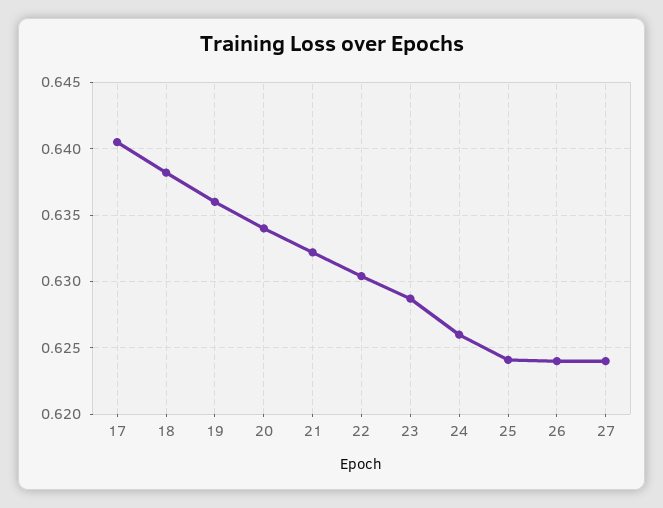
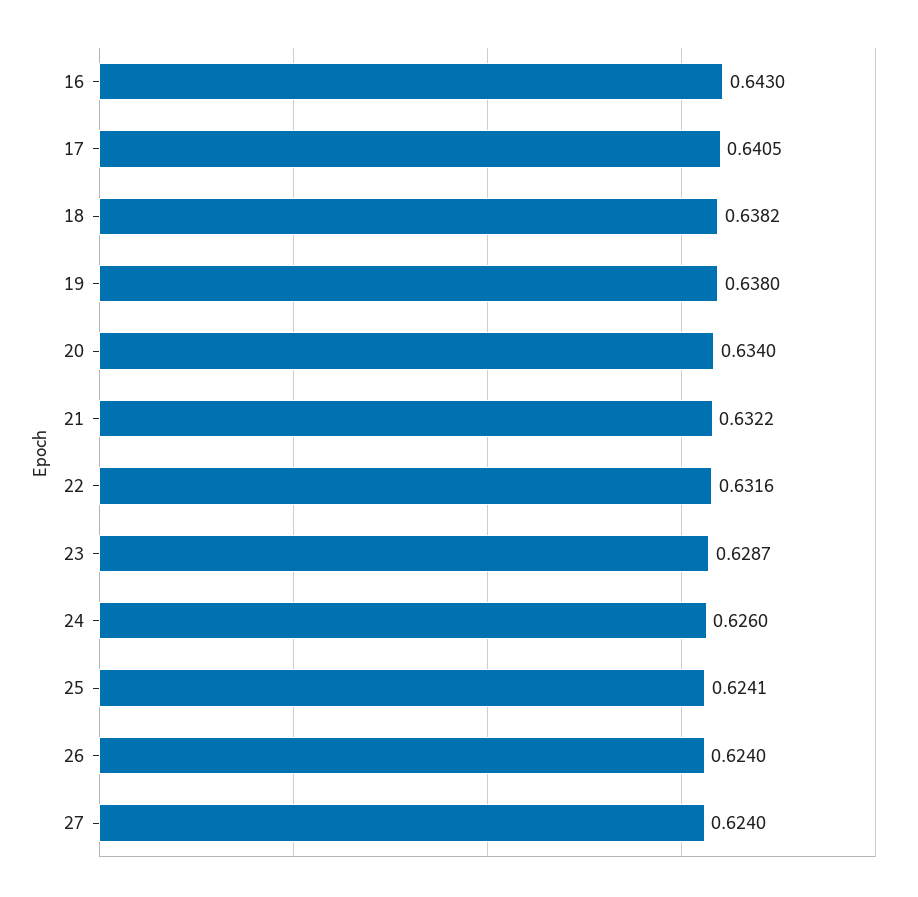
  {
    "17": 0.6405,
    "18": 0.6382,
-   "19": 0.636,
+   "19": 0.638,
    "20": 0.634,
    "21": 0.6322,
-   "22": 0.6305,
+   "22": 0.6316,
    "23": 0.6287,
    "24": 0.626,
    "25": 0.6241,
    "26": 0.624,
-   "27": 0.624
+   "27": 0.624,
+   "16": 0.643
  }

